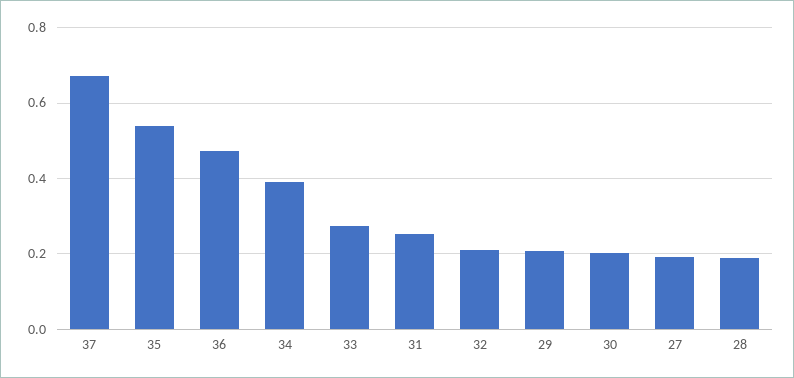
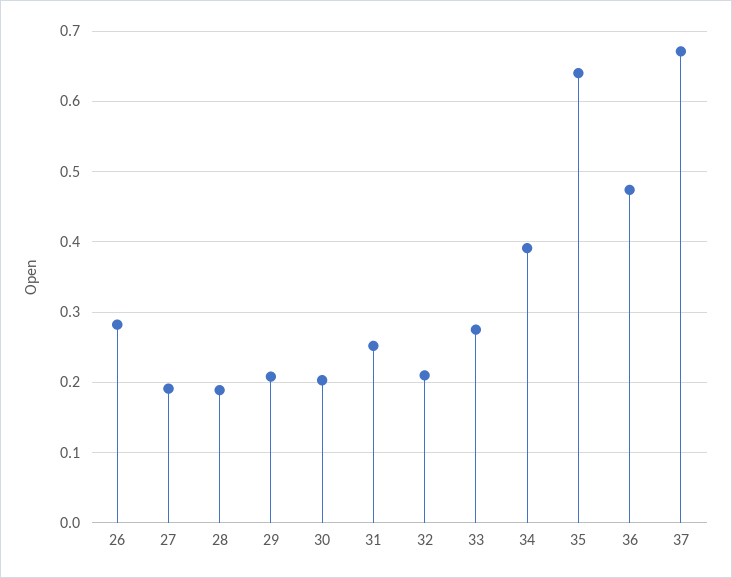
  {
    "37": 0.67,
-   "35": 0.54,
+   "35": 0.64,
    "36": 0.47,
    "34": 0.39,
    "33": 0.28,
    "31": 0.25,
    "32": 0.21,
    "29": 0.21,
    "30": 0.2,
    "27": 0.19,
-   "28": 0.19
+   "28": 0.19,
+   "26": 0.28
  }

